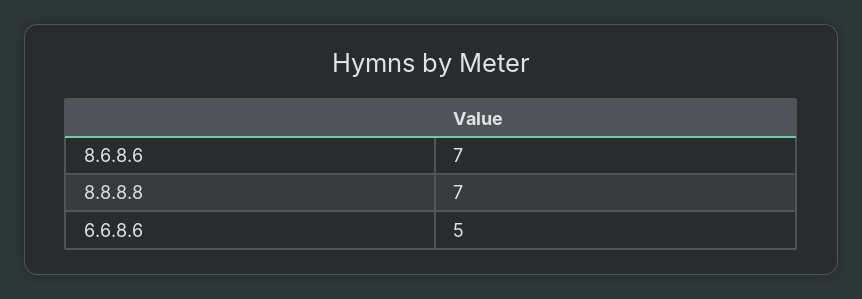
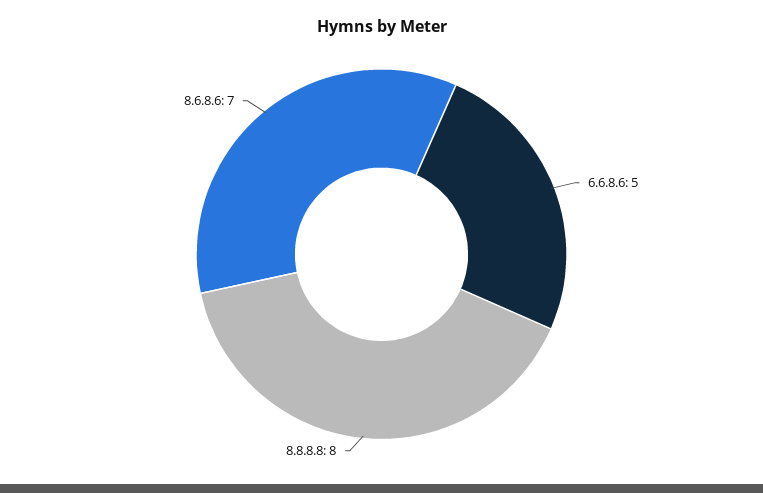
  {
    "8.6.8.6": 7,
-   "8.8.8.8": 7,
+   "8.8.8.8": 8,
    "6.6.8.6": 5
  }

